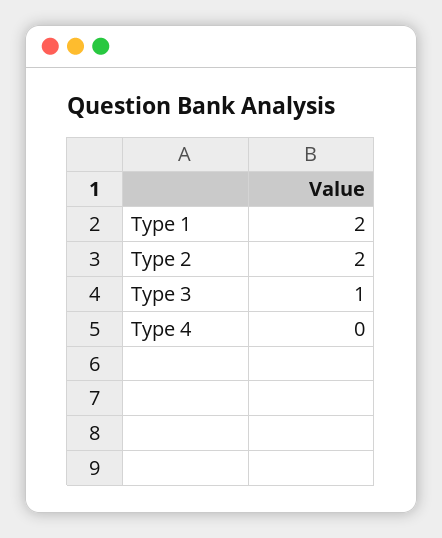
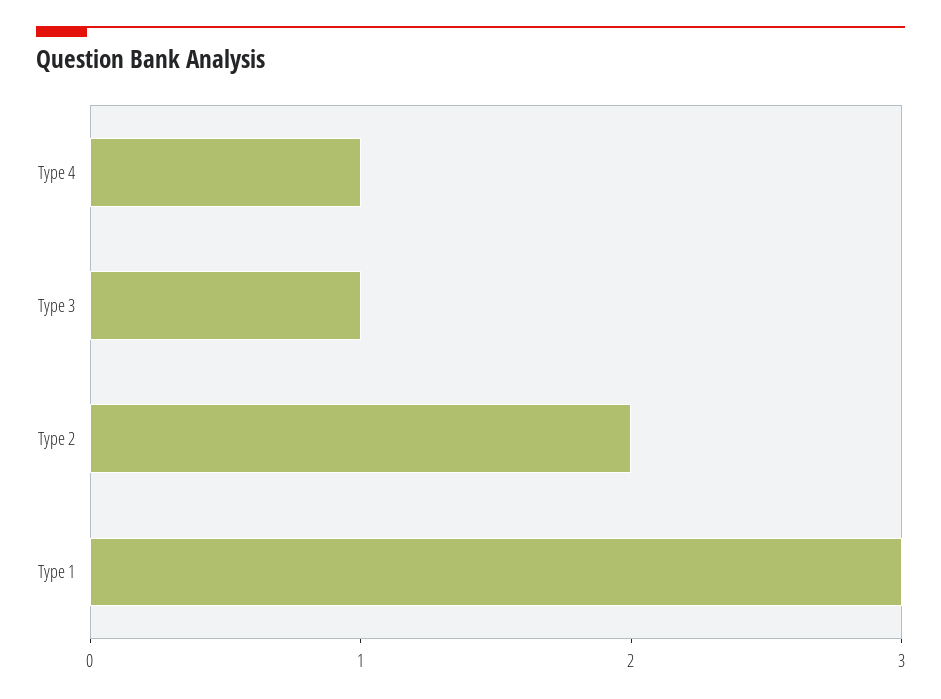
  {
-   "Type 1": 2,
+   "Type 1": 3,
    "Type 2": 2,
    "Type 3": 1,
-   "Type 4": 0
+   "Type 4": 1
  }

